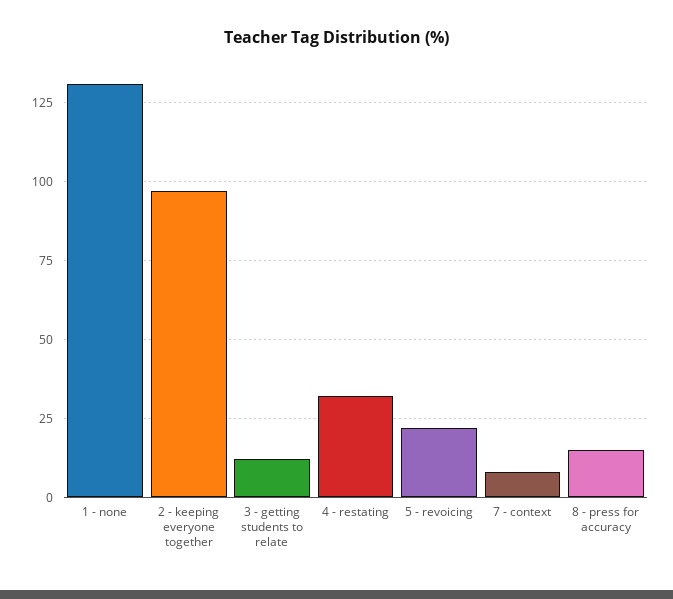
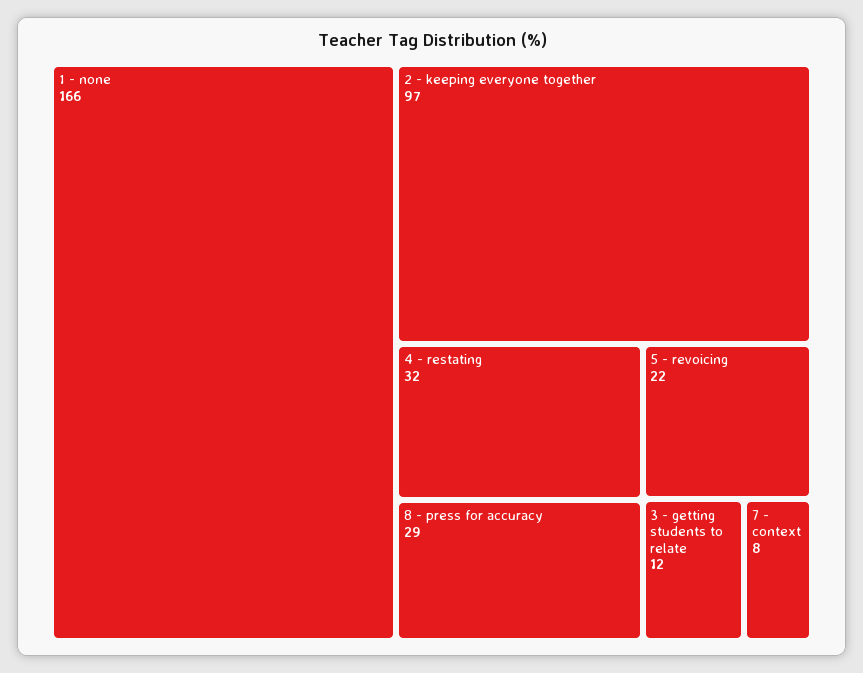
  {
-   "1 - none": 130,
+   "1 - none": 166,
    "2 - keeping everyone together": 97,
    "3 - getting students to relate": 12,
    "4 - restating": 32,
    "5 - revoicing": 22,
    "7 - context": 8,
-   "8 - press for accuracy": 15
+   "8 - press for accuracy": 29
  }

